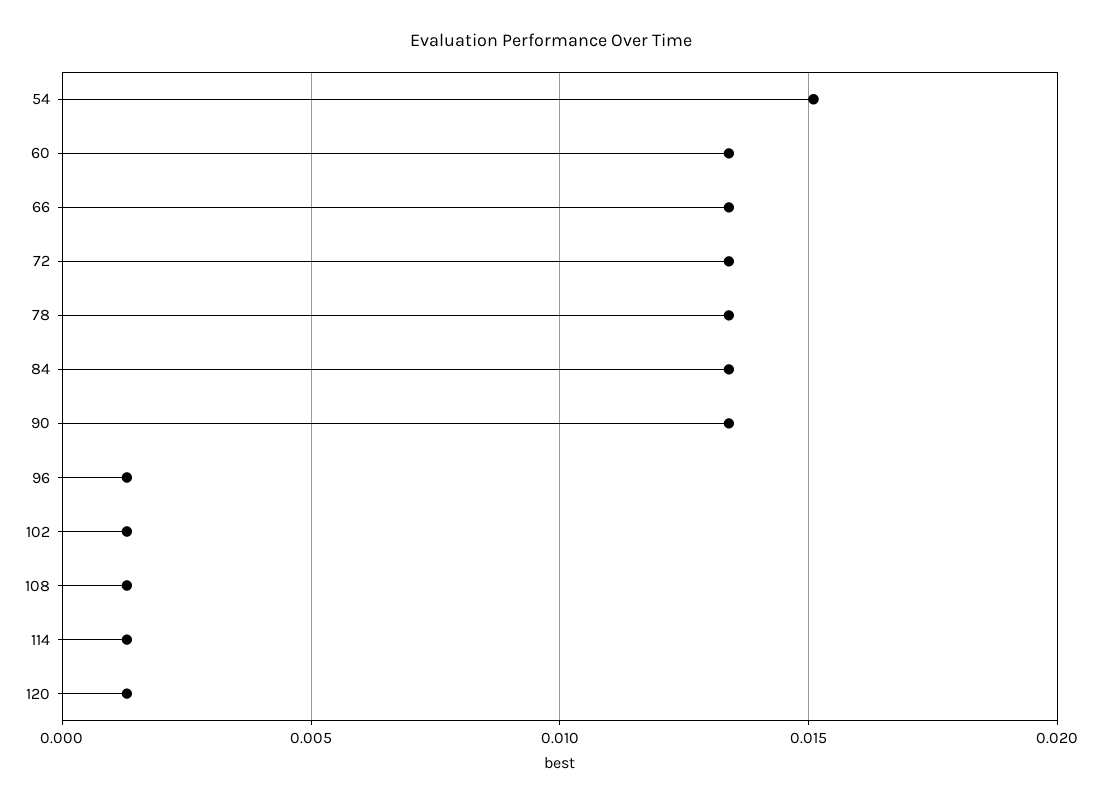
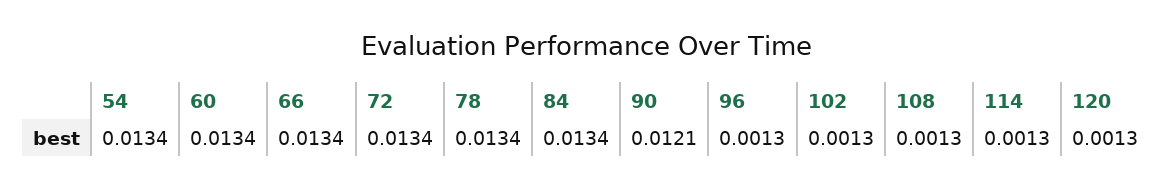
  {
-   "54": 0.015,
+   "54": 0.0134,
    "60": 0.0134,
    "66": 0.0134,
    "72": 0.0134,
    "78": 0.0134,
    "84": 0.0134,
-   "90": 0.0135,
+   "90": 0.0121,
    "96": 0.0013,
    "102": 0.0013,
    "108": 0.0013,
    "114": 0.0013,
    "120": 0.0013
  }

